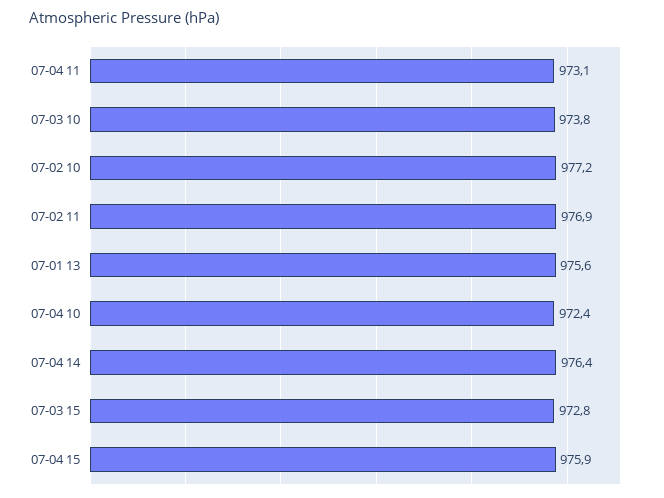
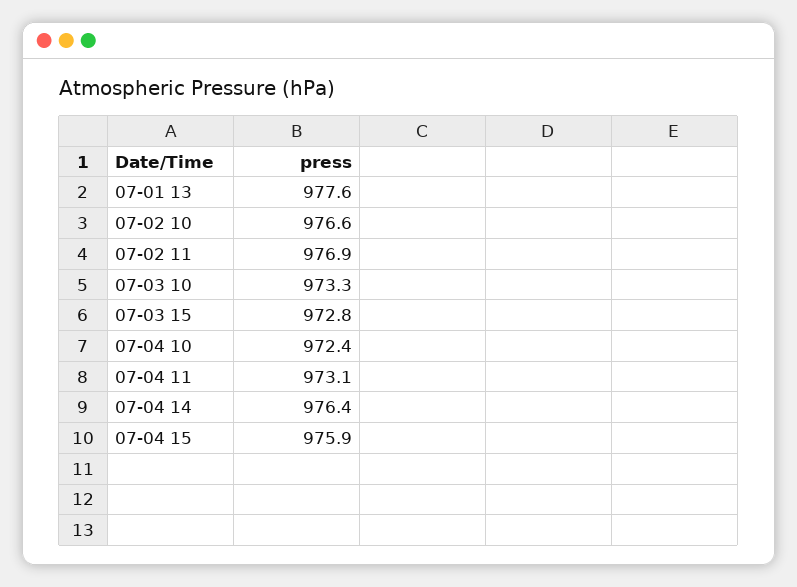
  {
    "07-04 11": 973.1,
-   "07-03 10": 973.8,
+   "07-03 10": 973.3,
-   "07-02 10": 977.2,
+   "07-02 10": 976.6,
    "07-02 11": 976.9,
-   "07-01 13": 975.6,
+   "07-01 13": 977.6,
    "07-04 10": 972.4,
    "07-04 14": 976.4,
    "07-03 15": 972.8,
    "07-04 15": 975.9
  }

